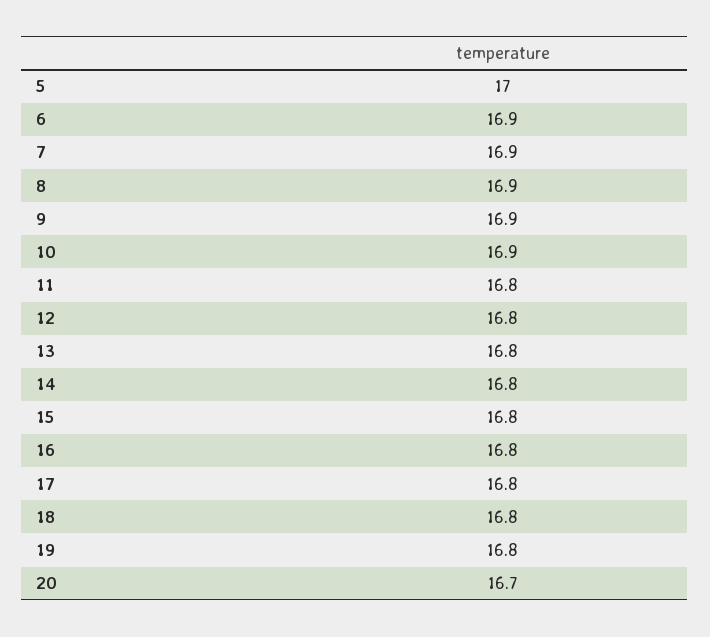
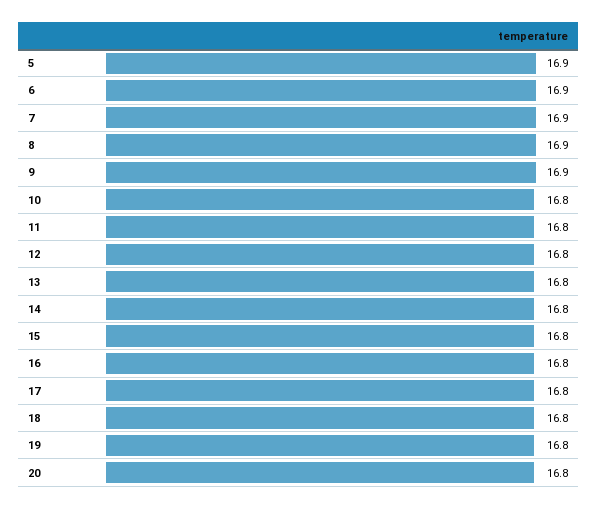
  {
-   "5": 17,
+   "5": 16.9,
    "6": 16.9,
    "7": 16.9,
    "8": 16.9,
    "9": 16.9,
-   "10": 16.9,
+   "10": 16.8,
    "11": 16.8,
    "12": 16.8,
    "13": 16.8,
    "14": 16.8,
    "15": 16.8,
    "16": 16.8,
    "17": 16.8,
    "18": 16.8,
    "19": 16.8,
-   "20": 16.7
+   "20": 16.8
  }

